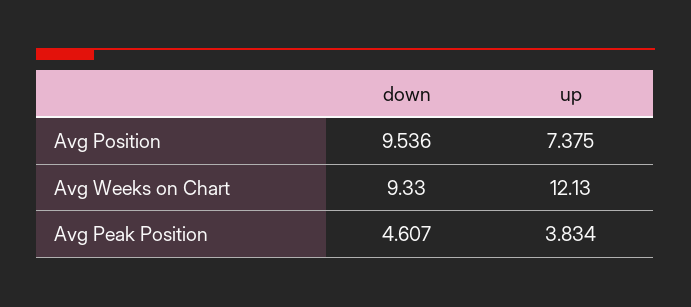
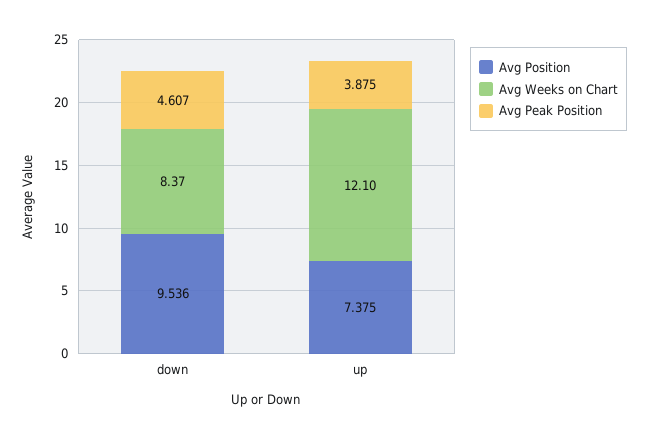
  {
    "Avg Position": {
      "down": 9.536,
      "up": 7.375
    },
    "Avg Weeks on Chart": {
-     "down": 9.33,
+     "down": 8.37,
-     "up": 12.13
+     "up": 12.1
    },
    "Avg Peak Position": {
      "down": 4.607,
-     "up": 3.834
+     "up": 3.875
    }
  }

